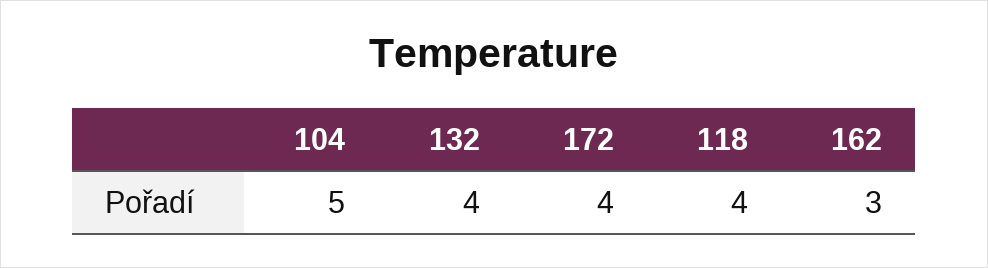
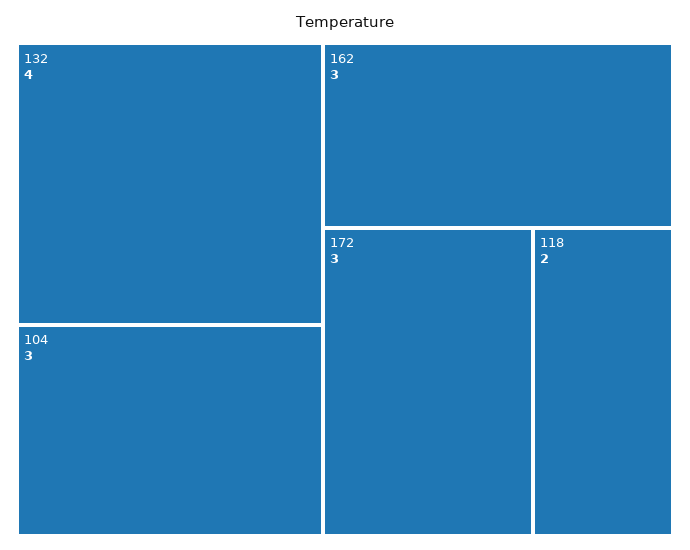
  {
-   "104": 5,
+   "104": 3,
    "132": 4,
-   "172": 4,
+   "172": 3,
-   "118": 4,
+   "118": 2,
    "162": 3
  }

